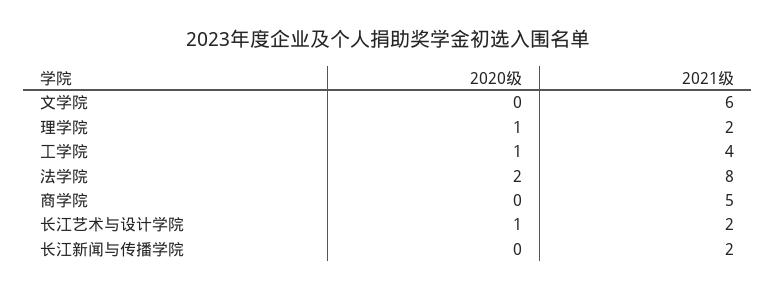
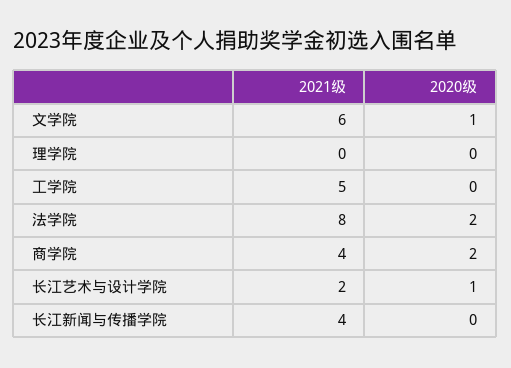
  {
    "2020级": {
-     "文学院": 0,
+     "文学院": 1,
-     "理学院": 1,
+     "理学院": 0,
-     "工学院": 1,
+     "工学院": 0,
      "法学院": 2,
-     "商学院": 0,
+     "商学院": 2,
      "长江艺术与设计学院": 1,
      "长江新闻与传播学院": 0
    },
    "2021级": {
      "文学院": 6,
-     "理学院": 2,
+     "理学院": 0,
-     "工学院": 4,
+     "工学院": 5,
      "法学院": 8,
-     "商学院": 5,
+     "商学院": 4,
      "长江艺术与设计学院": 2,
-     "长江新闻与传播学院": 2
+     "长江新闻与传播学院": 4
    }
  }

